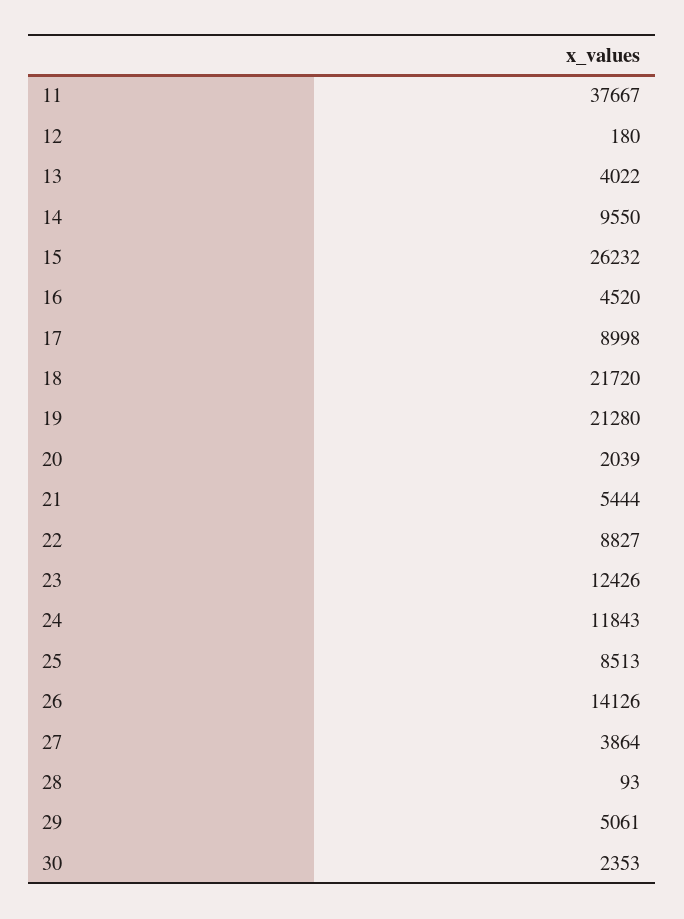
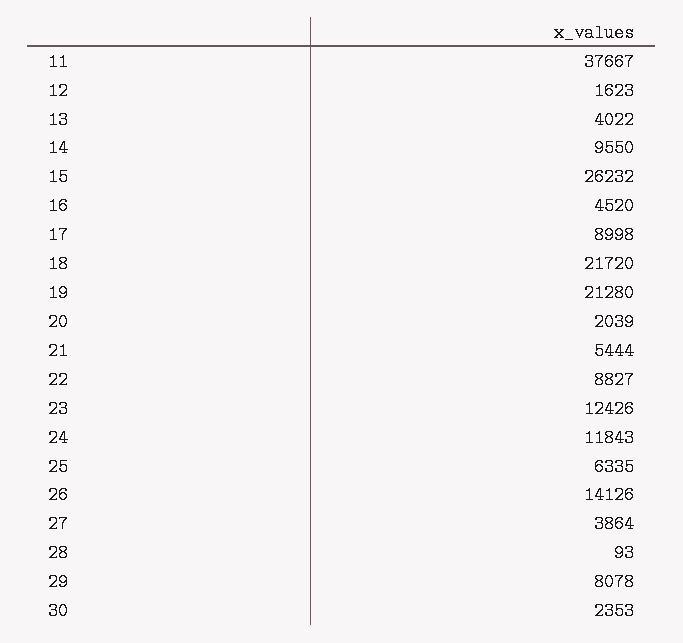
  {
    "11": 37667,
-   "12": 180,
+   "12": 1623,
    "13": 4022,
    "14": 9550,
    "15": 26232,
    "16": 4520,
    "17": 8998,
    "18": 21720,
    "19": 21280,
    "20": 2039,
    "21": 5444,
    "22": 8827,
    "23": 12426,
    "24": 11843,
-   "25": 8513,
+   "25": 6335,
    "26": 14126,
    "27": 3864,
    "28": 93,
-   "29": 5061,
+   "29": 8078,
    "30": 2353
  }

